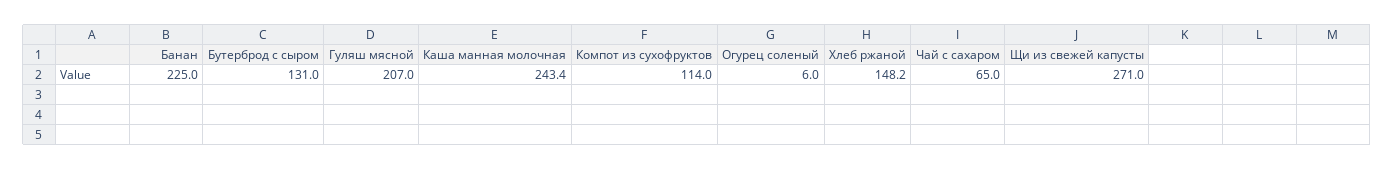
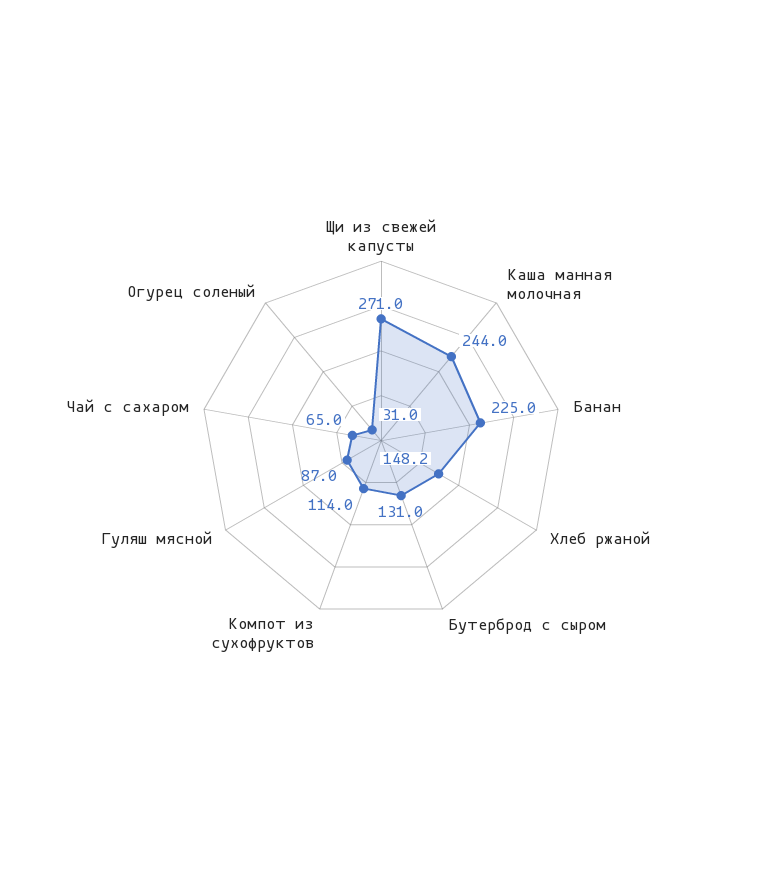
  {
    "Банан": 225,
    "Бутерброд с сыром": 131,
-   "Гуляш мясной": 207,
+   "Гуляш мясной": 87,
-   "Каша манная молочная": 243.4,
+   "Каша манная молочная": 244,
    "Компот из сухофруктов": 114,
-   "Огурец соленый": 6,
+   "Огурец соленый": 31,
    "Хлеб ржаной": 148.2,
    "Чай с сахаром": 65,
    "Щи из свежей капусты": 271
  }

